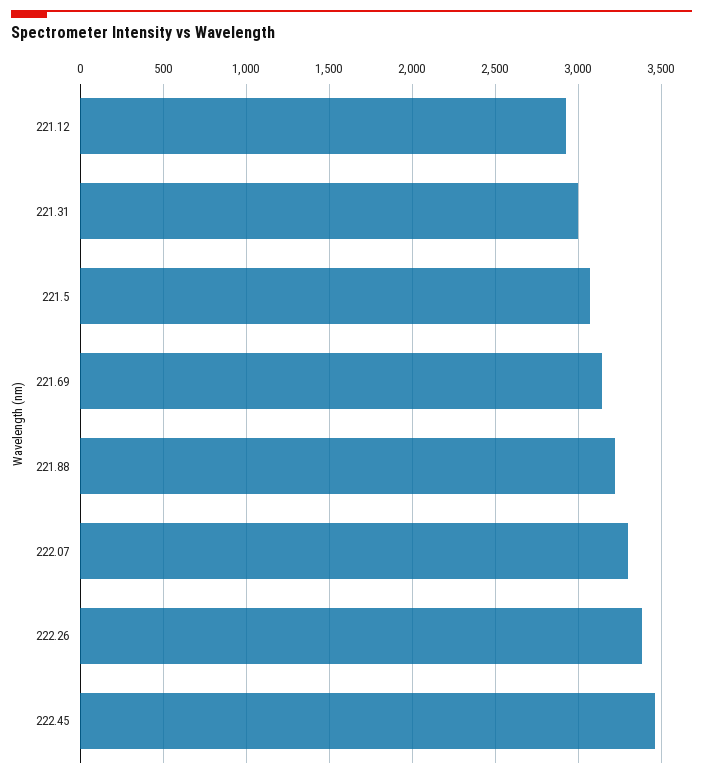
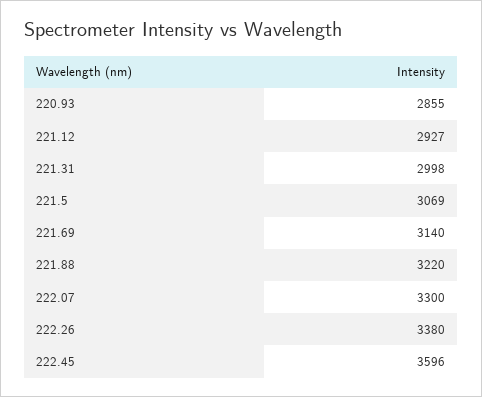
  {
    "221.12": 2927,
    "221.31": 2998,
    "221.5": 3069,
    "221.69": 3140,
    "221.88": 3220,
    "222.07": 3300,
    "222.26": 3380,
-   "222.45": 3450
+   "222.45": 3596,
+   "220.93": 2855
  }

